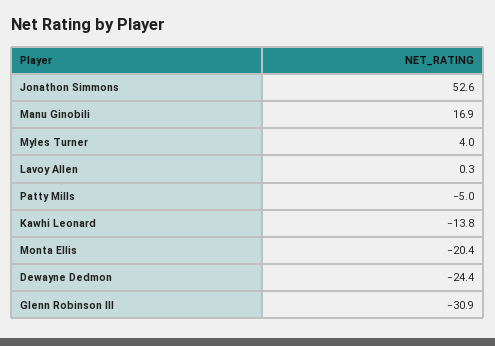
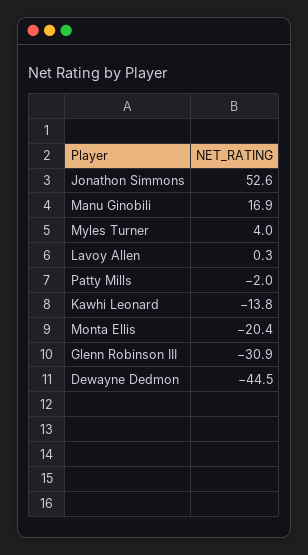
  {
    "Jonathon Simmons": 52.6,
    "Manu Ginobili": 16.9,
    "Myles Turner": 4,
    "Lavoy Allen": 0.3,
-   "Patty Mills": -5,
+   "Patty Mills": -2,
    "Kawhi Leonard": -13.8,
    "Monta Ellis": -20.4,
-   "Dewayne Dedmon": -24.4,
+   "Dewayne Dedmon": -44.5,
    "Glenn Robinson III": -30.9
  }

